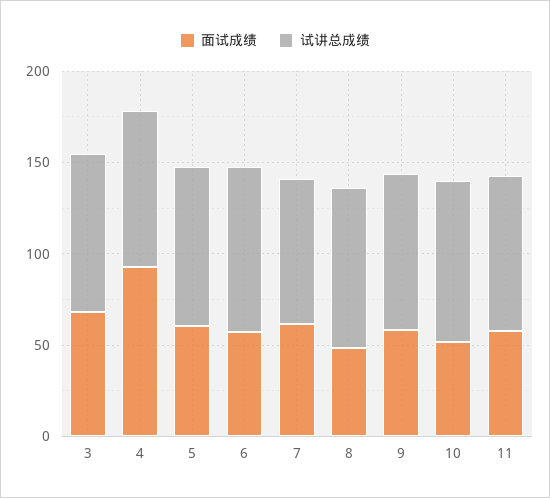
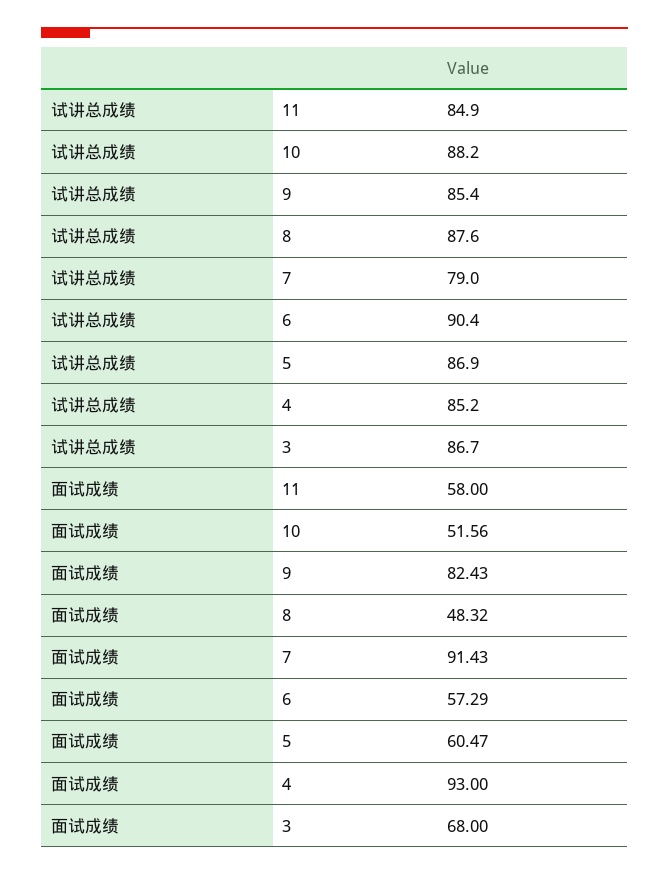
  {
    "面试成绩": {
      "3": 68,
      "4": 93,
      "5": 60.47,
      "6": 57.29,
-     "7": 60,
+     "7": 91.43,
      "8": 48.32,
-     "9": 60,
+     "9": 82.43,
      "10": 51.56,
      "11": 58
    },
    "试讲总成绩": {
      "3": 86.7,
      "4": 85.2,
      "5": 86.9,
      "6": 90.4,
      "7": 79,
      "8": 87.6,
      "9": 85.4,
      "10": 88.2,
      "11": 84.9
    }
  }

